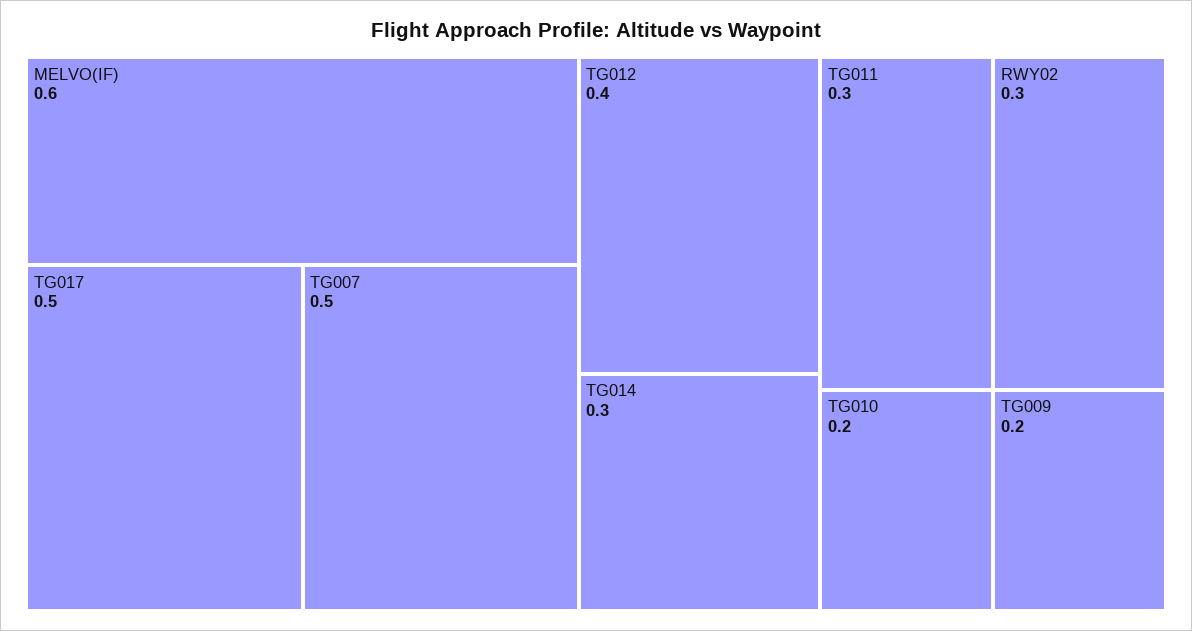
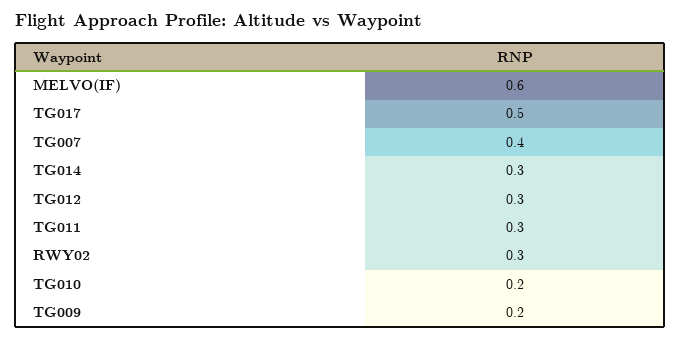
  {
    "MELVO(IF)": 0.6,
    "TG017": 0.5,
-   "TG007": 0.5,
+   "TG007": 0.4,
-   "TG012": 0.4,
+   "TG012": 0.3,
    "TG014": 0.3,
    "TG011": 0.3,
    "RWY02": 0.3,
    "TG010": 0.2,
    "TG009": 0.2
  }

